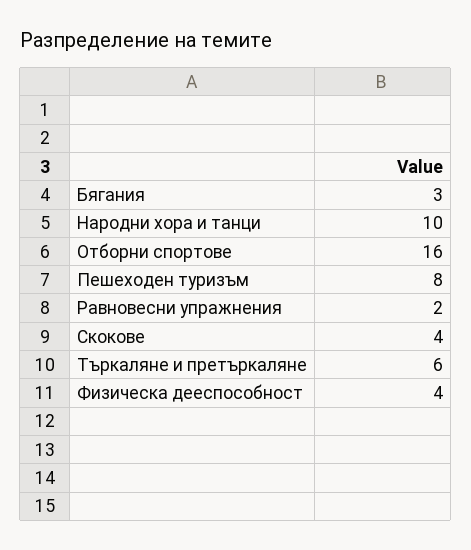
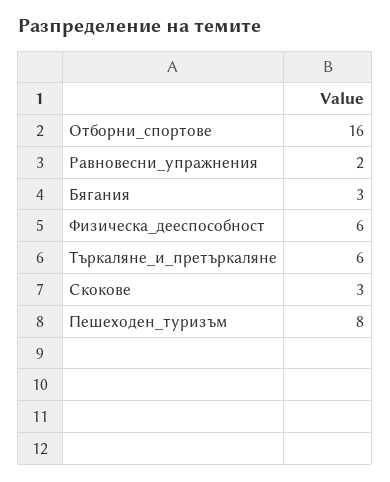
  {
    "Бягания": 3,
-   "Народни хора и танци": 10,
    "Отборни спортове": 16,
    "Пешеходен туризъм": 8,
    "Равновесни упражнения": 2,
-   "Скокове": 4,
+   "Скокове": 3,
    "Търкаляне и претъркаляне": 6,
-   "Физическа дееспособност": 4
+   "Физическа дееспособност": 6
  }

